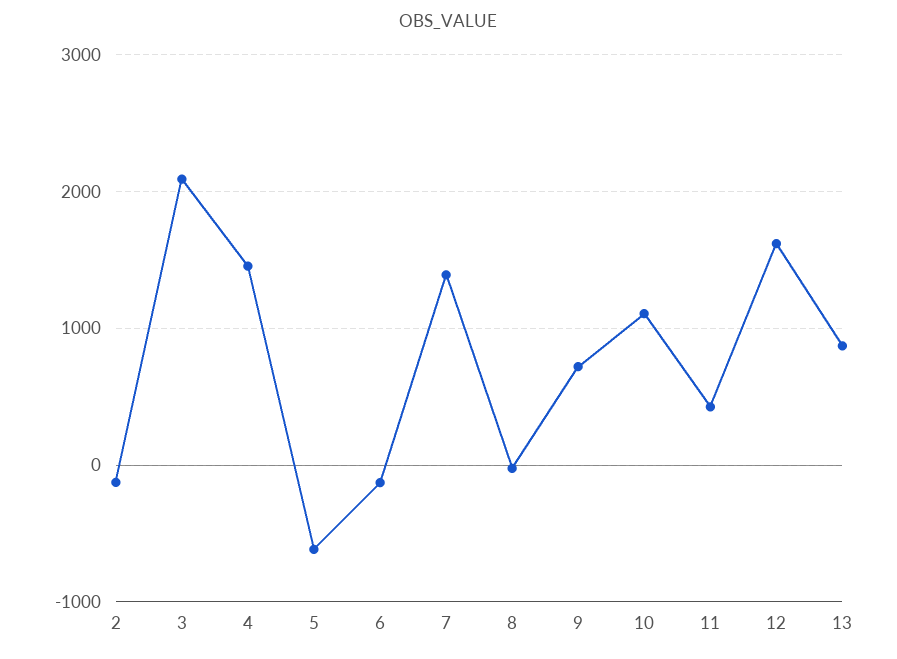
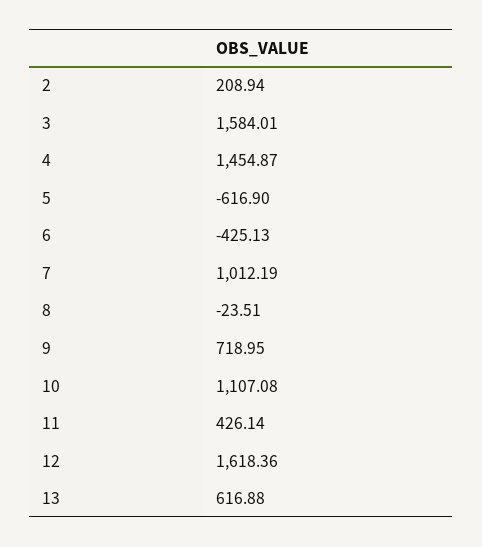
  {
-   "2": -100,
+   "2": 208.94,
-   "3": 2100,
+   "3": 1584.01,
    "4": 1454.87,
    "5": -616.9,
-   "6": -100,
+   "6": -425.13,
-   "7": 1400,
+   "7": 1012.19,
    "8": -23.51,
    "9": 718.95,
    "10": 1107.08,
    "11": 426.14,
    "12": 1618.36,
-   "13": 900
+   "13": 616.88
  }

